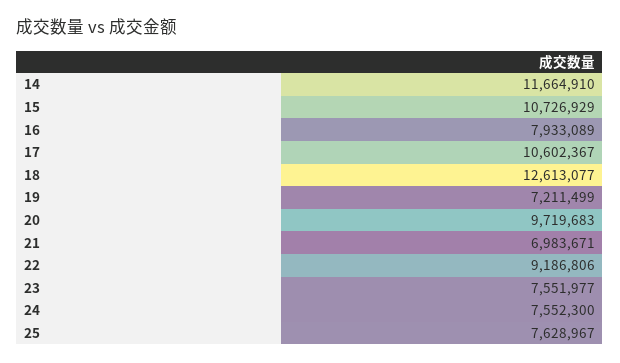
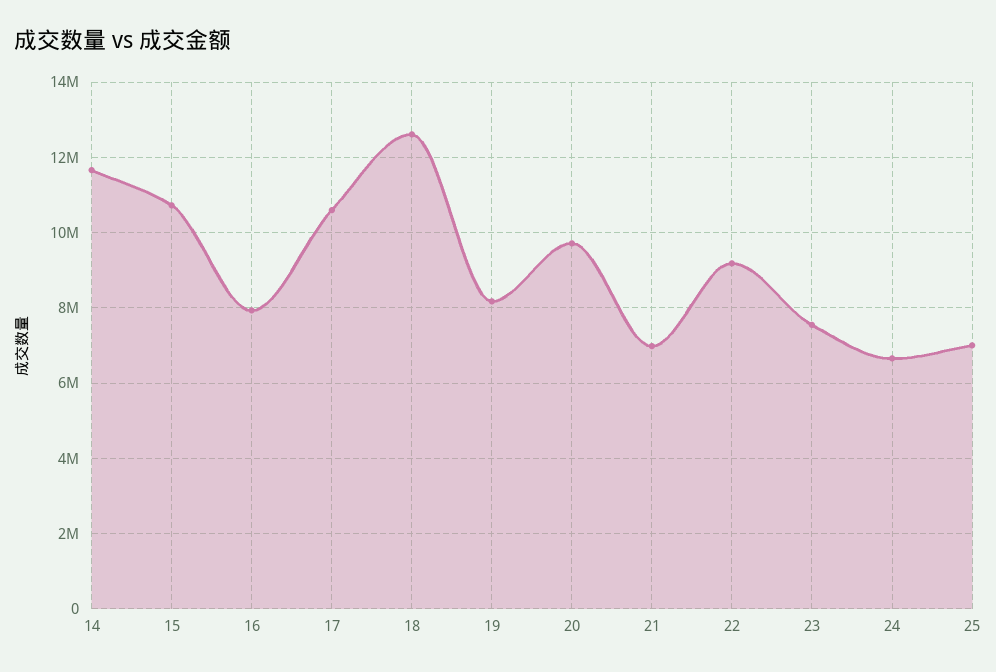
  {
    "14": 11664910,
    "15": 10726929,
    "16": 7933089,
    "17": 10602367,
    "18": 12613077,
-   "19": 7211499,
+   "19": 8200000,
    "20": 9719683,
    "21": 6983671,
    "22": 9186806,
    "23": 7551977,
-   "24": 7552300,
+   "24": 6600000,
-   "25": 7628967
+   "25": 7000000
  }

